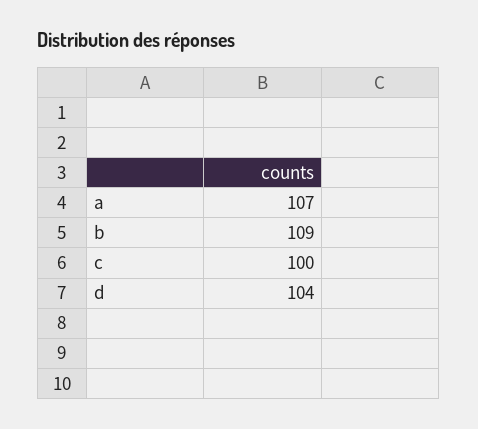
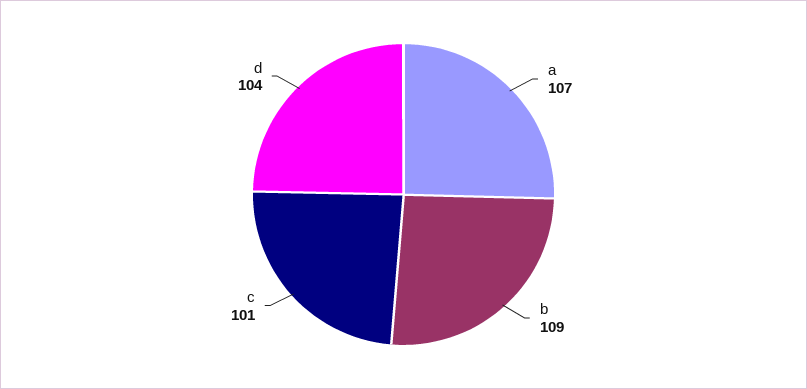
  {
    "a": 107,
    "b": 109,
-   "c": 100,
+   "c": 101,
    "d": 104
  }

